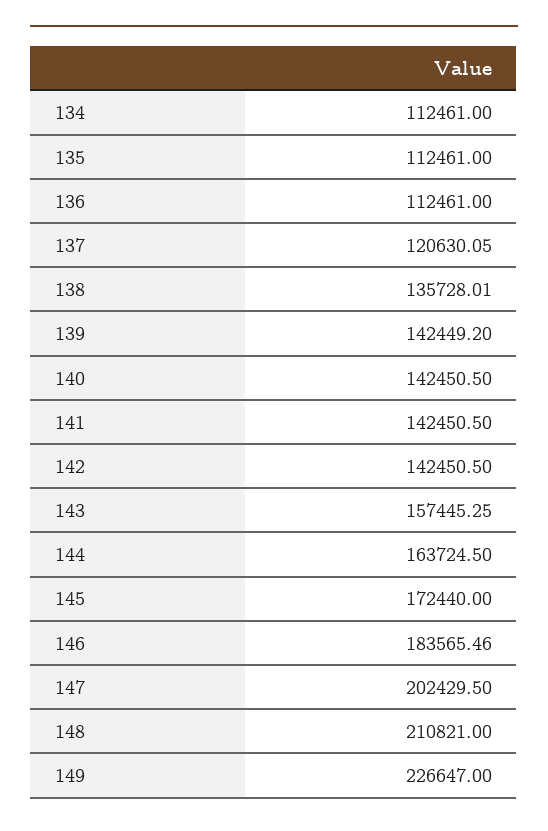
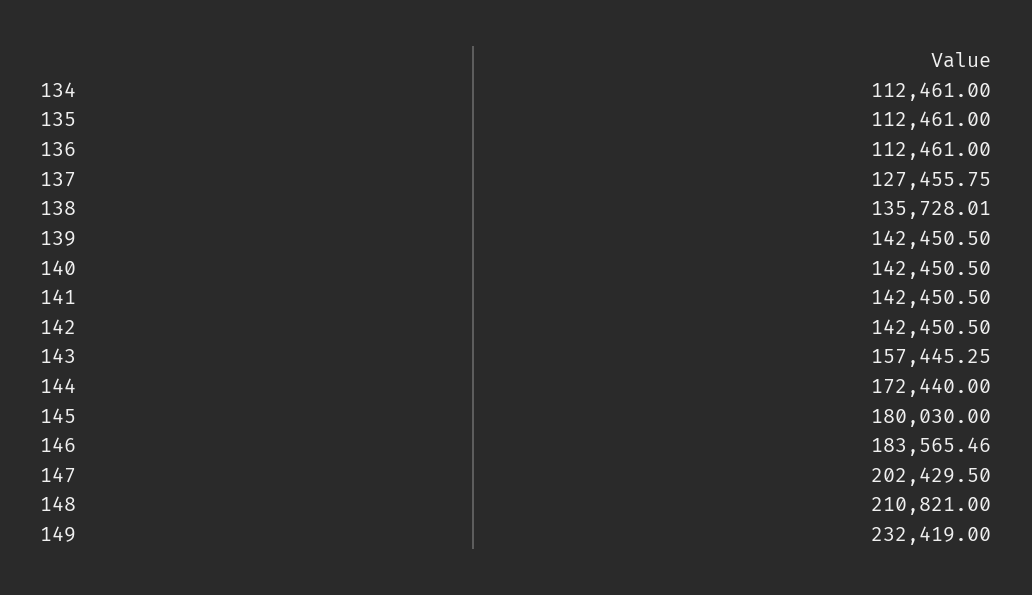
  {
    "134": 112461,
    "135": 112461,
    "136": 112461,
-   "137": 120630.05,
+   "137": 127455.75,
    "138": 135728.01,
-   "139": 142449.2,
+   "139": 142450.5,
    "140": 142450.5,
    "141": 142450.5,
    "142": 142450.5,
    "143": 157445.25,
-   "144": 163724.5,
+   "144": 172440,
-   "145": 172440,
+   "145": 180030,
    "146": 183565.46,
    "147": 202429.5,
    "148": 210821,
-   "149": 226647
+   "149": 232419
  }

